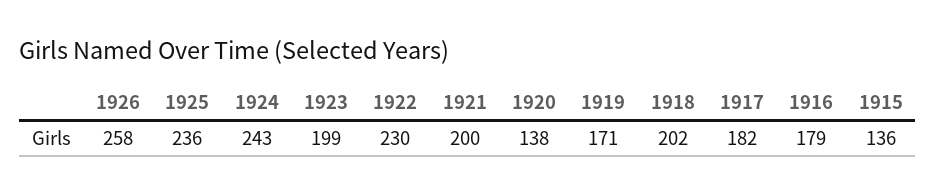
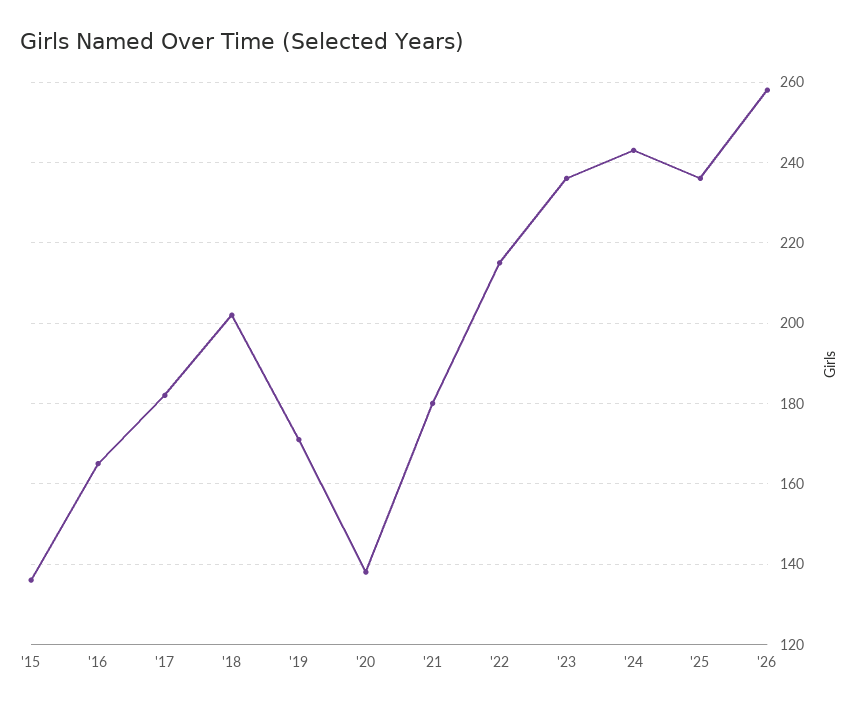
  {
    "1926": 258,
    "1925": 236,
    "1924": 243,
-   "1923": 199,
+   "1923": 235,
-   "1922": 230,
+   "1922": 215,
-   "1921": 200,
+   "1921": 180,
    "1920": 138,
    "1919": 171,
    "1918": 202,
    "1917": 182,
-   "1916": 179,
+   "1916": 165,
    "1915": 136
  }

